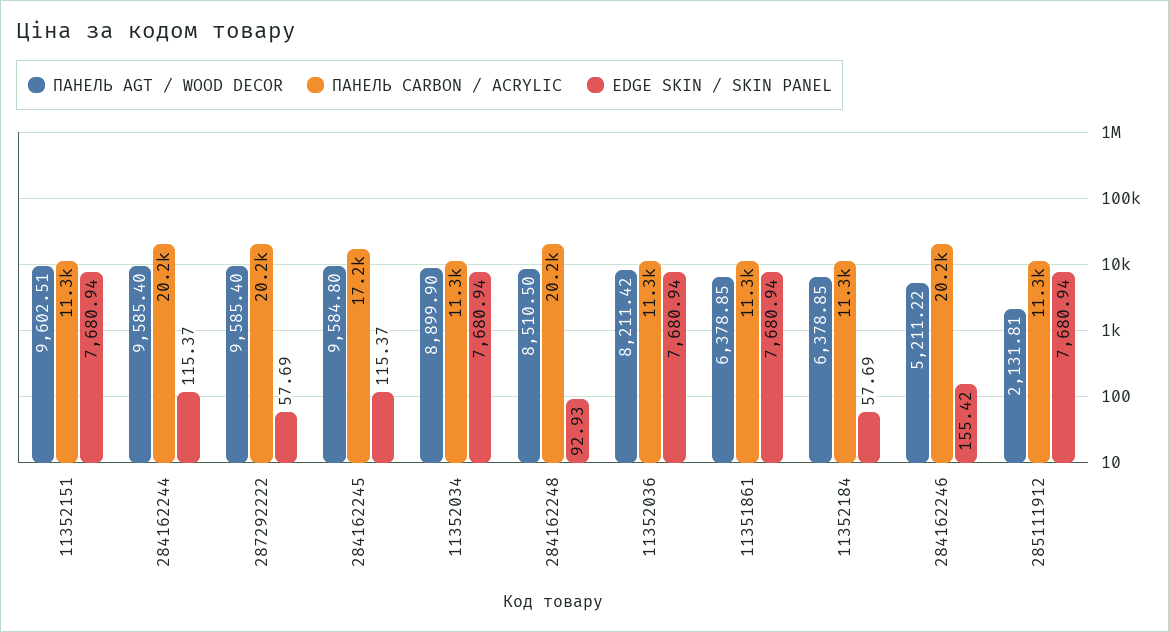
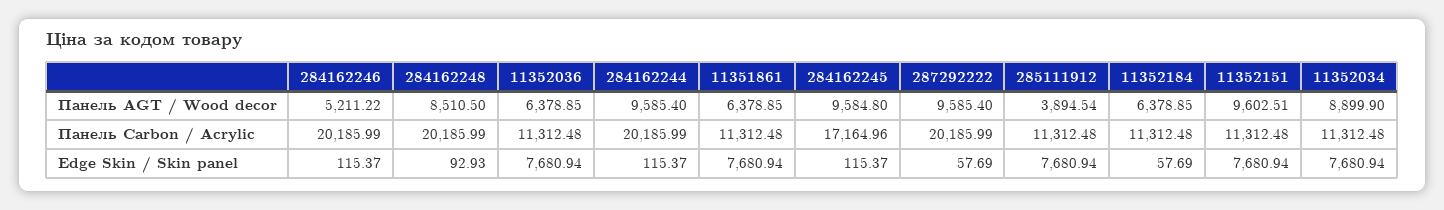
  {
    "ПАНЕЛЬ AGT / WOOD DECOR": {
      "11352151": 9602.51,
      "284162244": 9585.4,
      "287292222": 9585.4,
      "284162245": 9584.8,
      "11352034": 8899.9,
      "284162248": 8510.5,
-     "11352036": 8211.42,
+     "11352036": 6378.85,
      "11351861": 6378.85,
      "11352184": 6378.85,
      "284162246": 5211.22,
-     "285111912": 2131.81
+     "285111912": 3894.54
    },
    "ПАНЕЛЬ CARBON / ACRYLIC": {
      "11352151": 11312.48,
      "284162244": 20185.99,
      "287292222": 20185.99,
      "284162245": 17164.96,
      "11352034": 11312.48,
      "284162248": 20185.99,
      "11352036": 11312.48,
      "11351861": 11312.48,
      "11352184": 11312.48,
      "284162246": 20185.99,
      "285111912": 11312.48
    },
    "EDGE SKIN / SKIN PANEL": {
      "11352151": 7680.94,
      "284162244": 115.37,
      "287292222": 57.69,
      "284162245": 115.37,
      "11352034": 7680.94,
      "284162248": 92.93,
      "11352036": 7680.94,
      "11351861": 7680.94,
      "11352184": 57.69,
-     "284162246": 155.42,
+     "284162246": 115.37,
      "285111912": 7680.94
    }
  }

